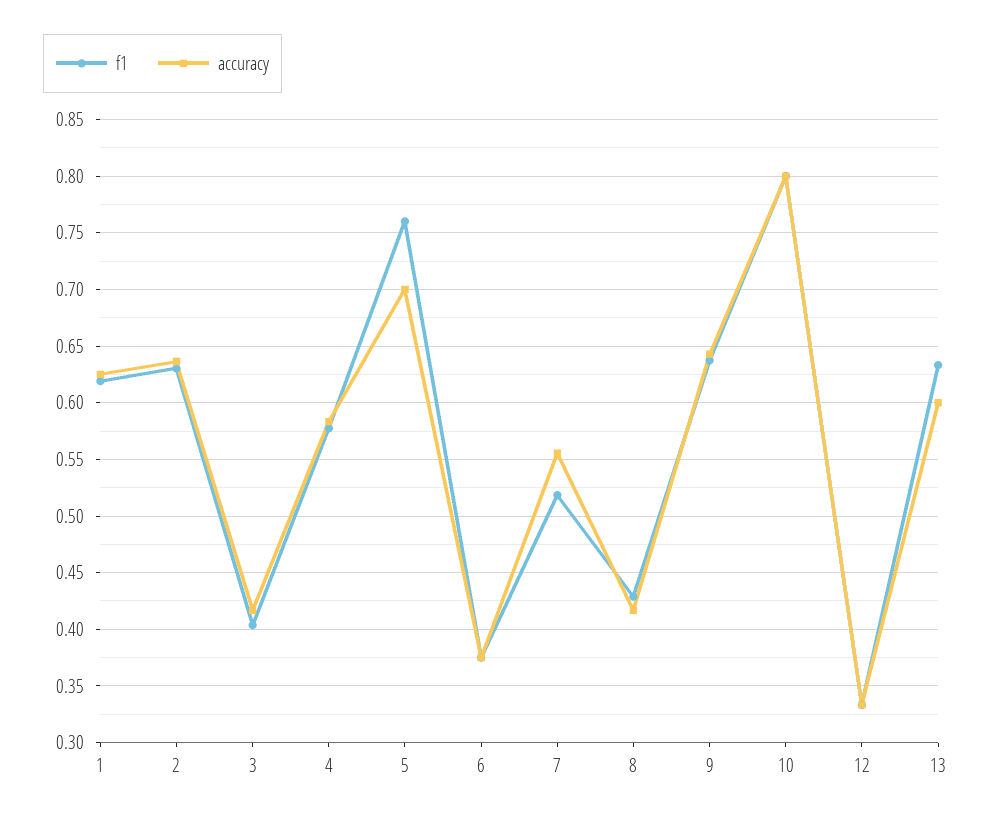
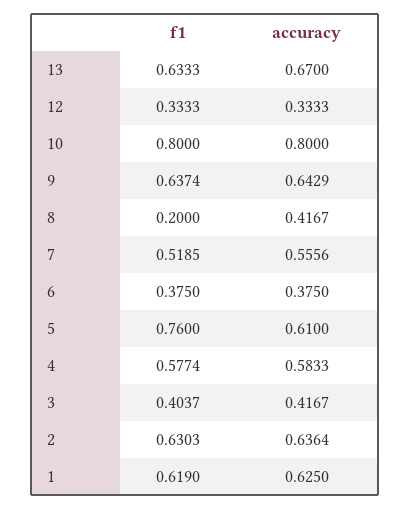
  {
    "f1": {
      "1": 0.619,
      "2": 0.6303,
      "3": 0.4037,
      "4": 0.5774,
      "5": 0.76,
      "6": 0.375,
      "7": 0.5185,
-     "8": 0.43,
+     "8": 0.2,
      "9": 0.6374,
      "10": 0.8,
      "12": 0.3333,
      "13": 0.6333
    },
    "accuracy": {
      "1": 0.625,
      "2": 0.6364,
      "3": 0.4167,
      "4": 0.5833,
-     "5": 0.7,
+     "5": 0.61,
      "6": 0.375,
      "7": 0.5556,
      "8": 0.4167,
      "9": 0.6429,
      "10": 0.8,
      "12": 0.3333,
-     "13": 0.6
+     "13": 0.67
    }
  }

